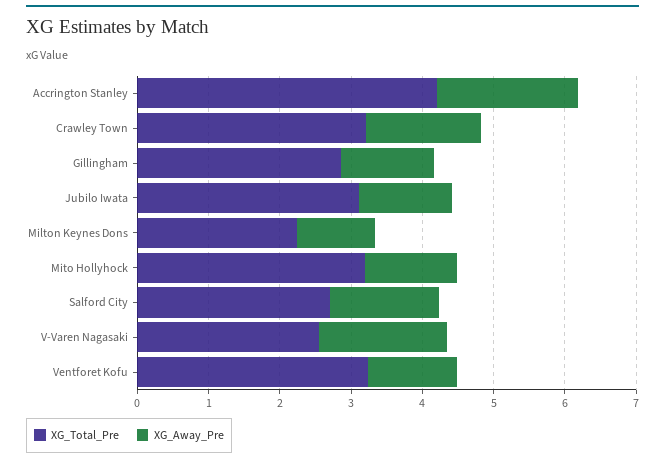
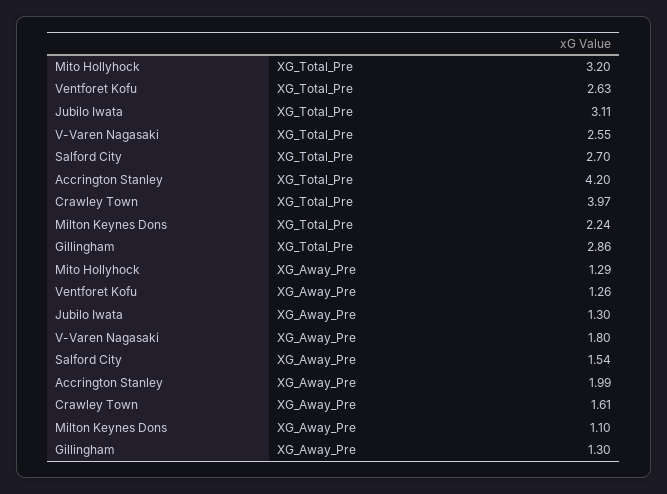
  {
    "XG_Total_Pre": {
      "Accrington Stanley": 4.2,
-     "Crawley Town": 3.2,
+     "Crawley Town": 3.97,
      "Gillingham": 2.86,
      "Jubilo Iwata": 3.11,
      "Milton Keynes Dons": 2.24,
      "Mito Hollyhock": 3.2,
      "Salford City": 2.7,
      "V-Varen Nagasaki": 2.55,
-     "Ventforet Kofu": 3.2
+     "Ventforet Kofu": 2.63
    },
    "XG_Away_Pre": {
      "Accrington Stanley": 1.99,
      "Crawley Town": 1.61,
      "Gillingham": 1.3,
      "Jubilo Iwata": 1.3,
      "Milton Keynes Dons": 1.1,
      "Mito Hollyhock": 1.29,
      "Salford City": 1.54,
      "V-Varen Nagasaki": 1.8,
      "Ventforet Kofu": 1.26
    }
  }

